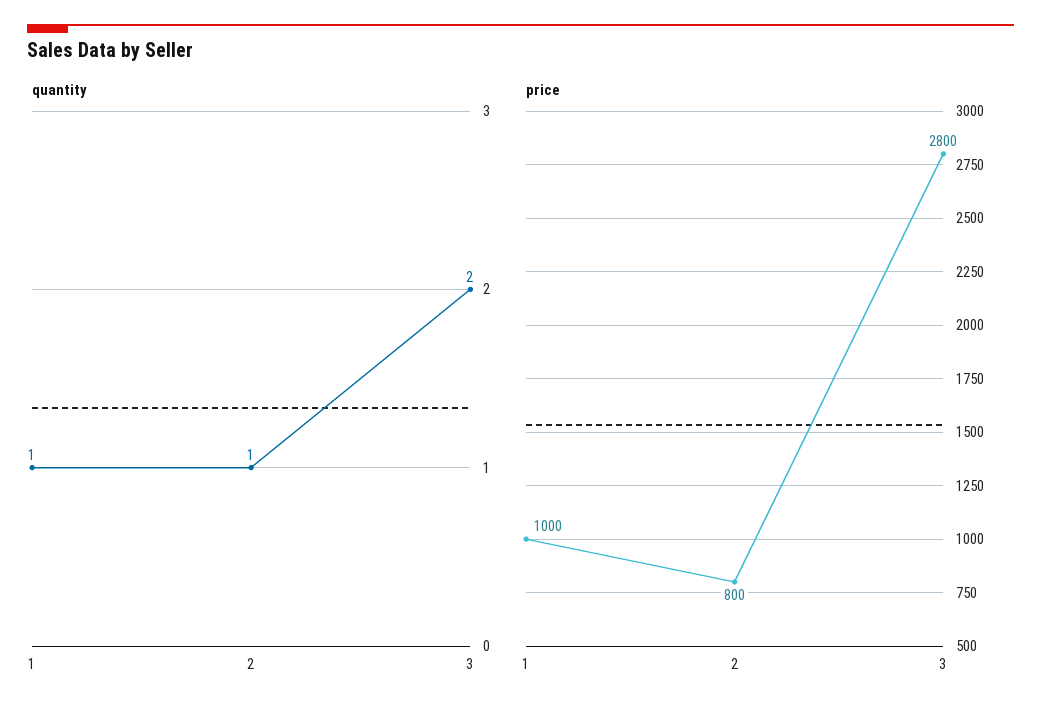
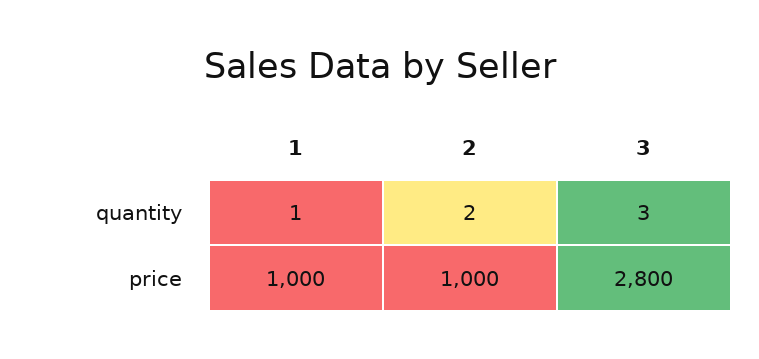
  {
    "quantity": {
      "1": 1,
-     "2": 1,
+     "2": 2,
-     "3": 2
+     "3": 3
    },
    "price": {
      "1": 1000,
-     "2": 800,
+     "2": 1000,
      "3": 2800
    }
  }

